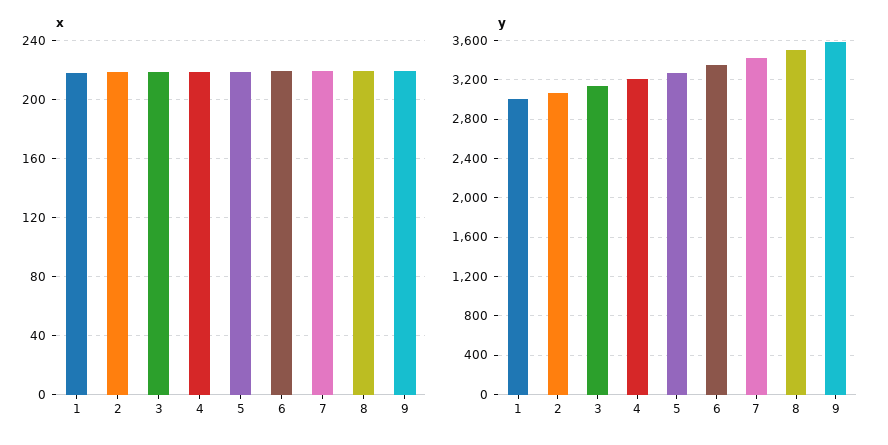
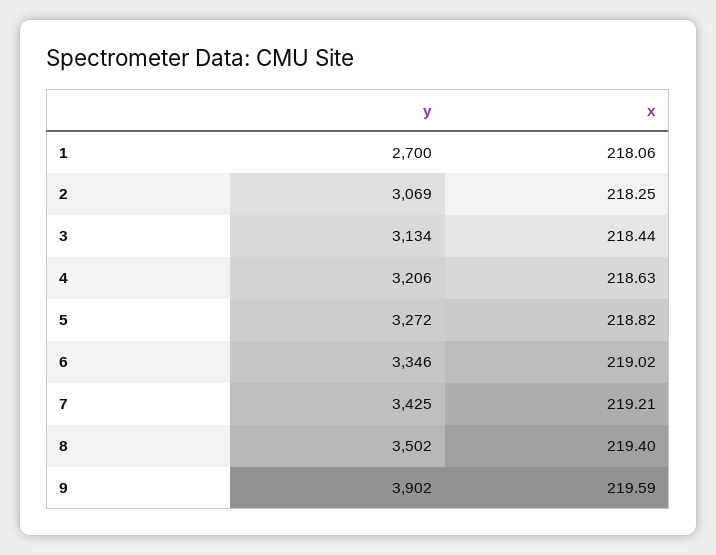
  {
    "x": {
      "1": 218.06,
      "2": 218.25,
      "3": 218.44,
      "4": 218.63,
      "5": 218.82,
      "6": 219.02,
      "7": 219.21,
      "8": 219.4,
      "9": 219.59
    },
    "y": {
-     "1": 3000,
+     "1": 2700,
      "2": 3069,
      "3": 3134,
      "4": 3206,
      "5": 3272,
      "6": 3346,
      "7": 3425,
      "8": 3502,
-     "9": 3600
+     "9": 3902
    }
  }

